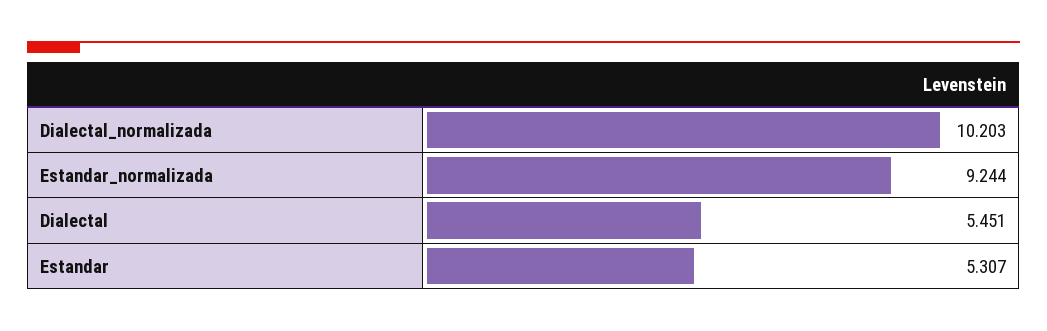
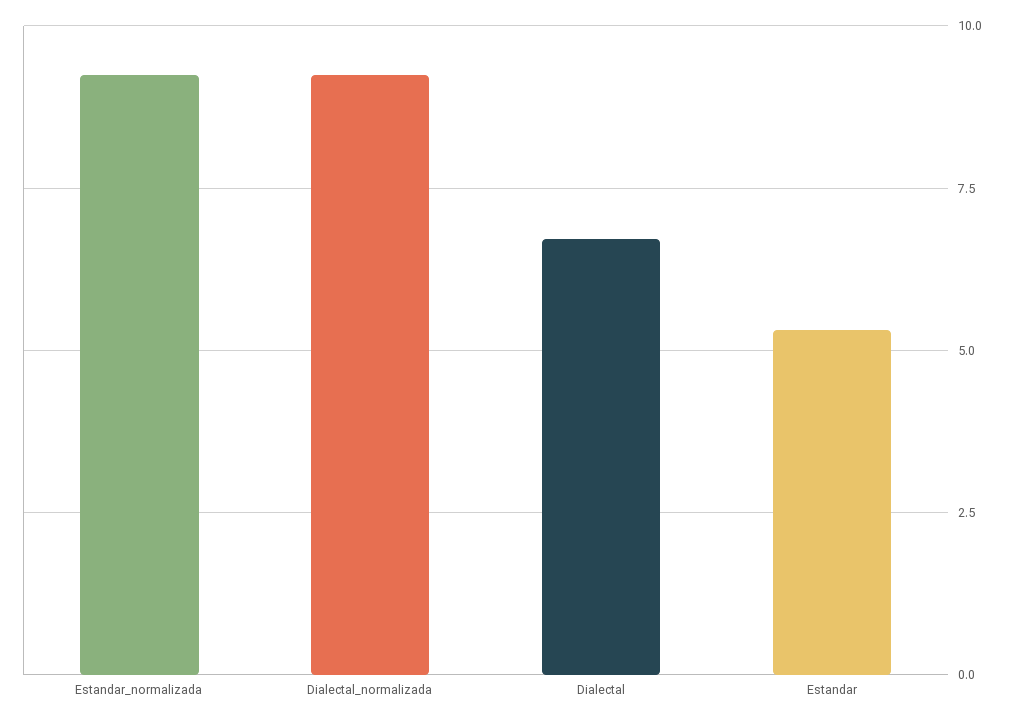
  {
-   "Dialectal_normalizada": 10.203,
+   "Dialectal_normalizada": 9.25,
    "Estandar_normalizada": 9.244,
-   "Dialectal": 5.451,
+   "Dialectal": 6.75,
    "Estandar": 5.307
  }

